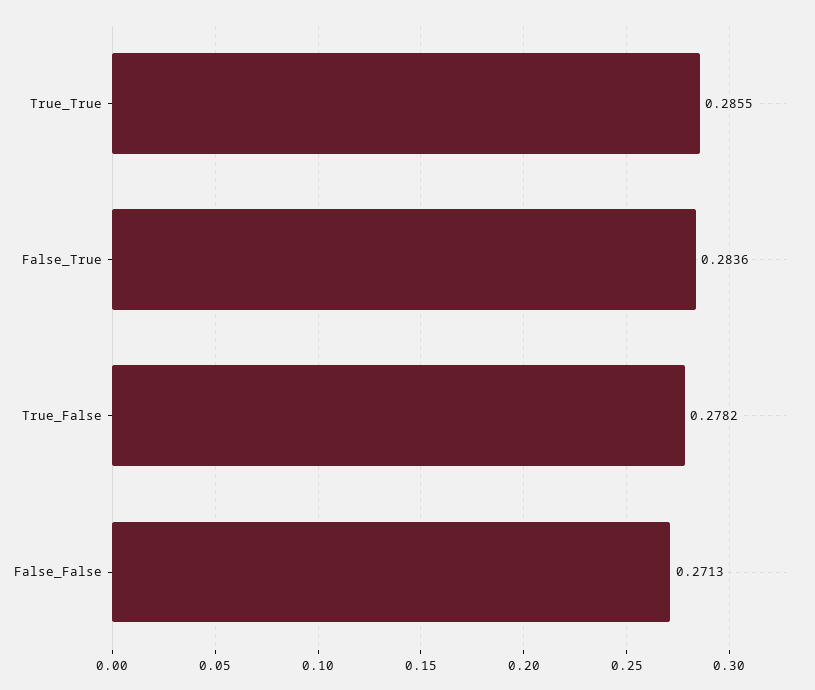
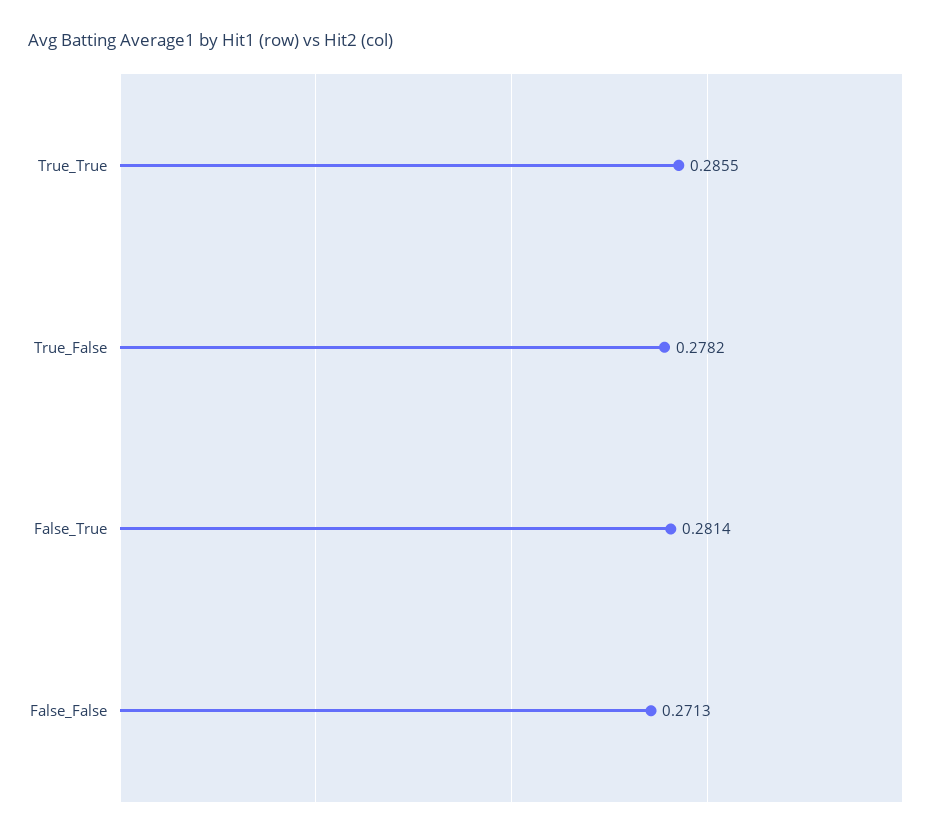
  {
    "True_True": 0.2855,
-   "False_True": 0.2836,
+   "False_True": 0.2814,
    "True_False": 0.2782,
    "False_False": 0.2713
  }

